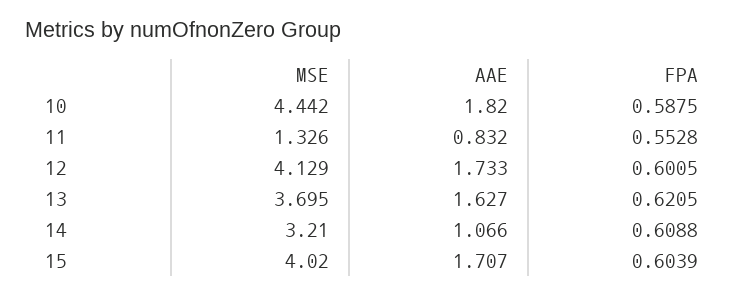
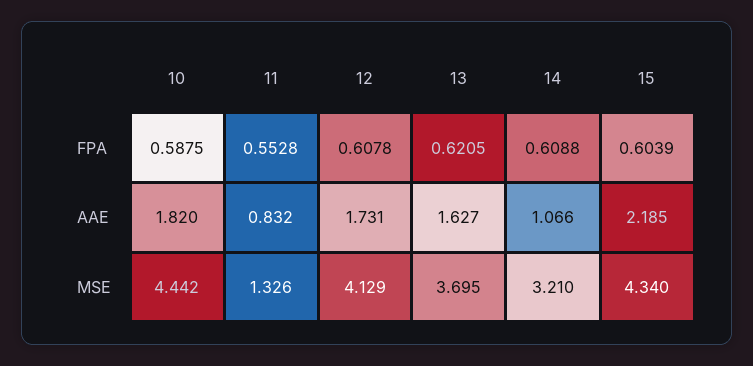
  {
    "MSE": {
      "10": 4.442,
      "11": 1.326,
      "12": 4.129,
      "13": 3.695,
      "14": 3.21,
-     "15": 4.02
+     "15": 4.34
    },
    "AAE": {
      "10": 1.82,
      "11": 0.832,
-     "12": 1.733,
+     "12": 1.731,
      "13": 1.627,
      "14": 1.066,
-     "15": 1.707
+     "15": 2.185
    },
    "FPA": {
      "10": 0.5875,
      "11": 0.5528,
-     "12": 0.6005,
+     "12": 0.6078,
      "13": 0.6205,
      "14": 0.6088,
      "15": 0.6039
    }
  }

